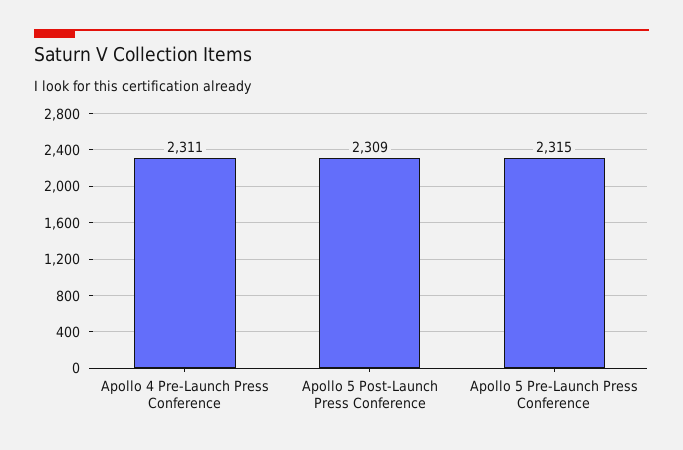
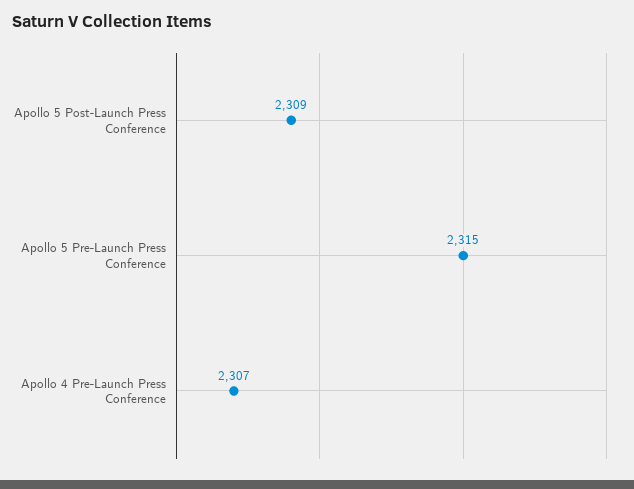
  {
-   "Apollo 4 Pre-Launch Press Conference": 2311,
+   "Apollo 4 Pre-Launch Press Conference": 2307,
    "Apollo 5 Post-Launch Press Conference": 2309,
    "Apollo 5 Pre-Launch Press Conference": 2315
  }

